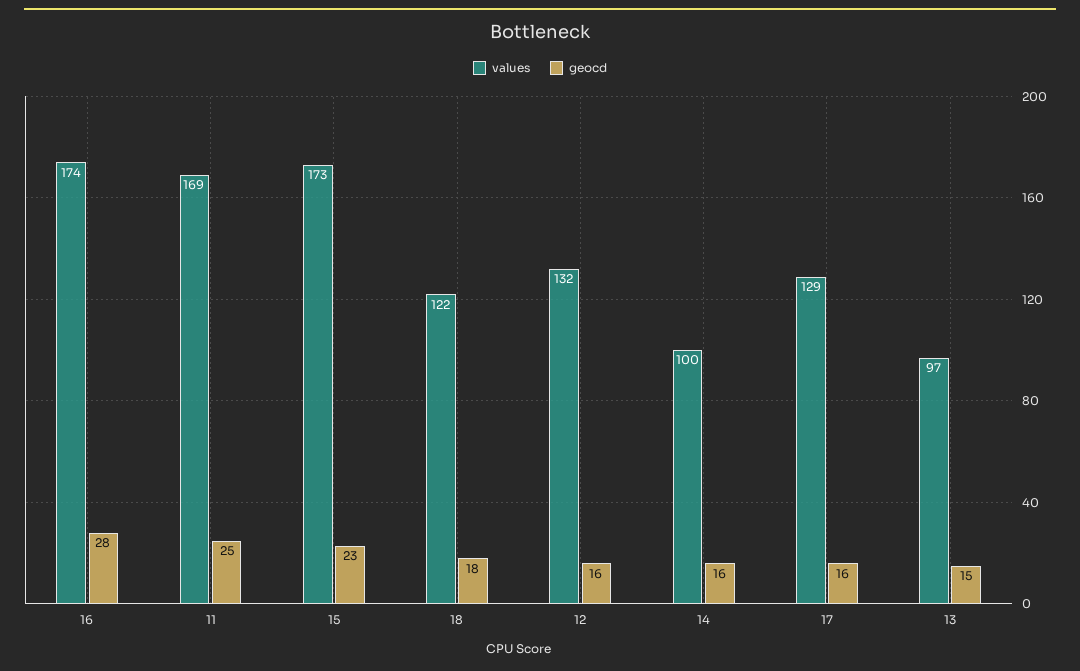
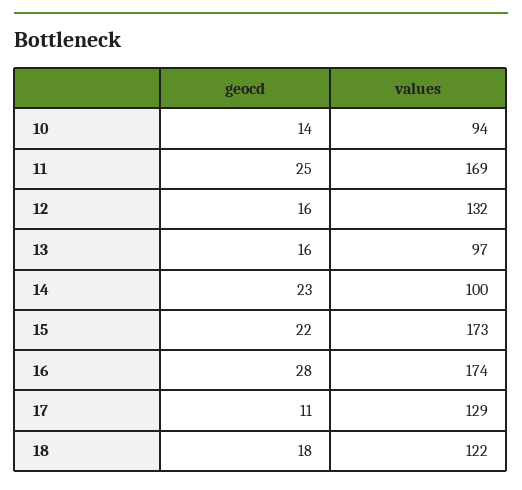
  {
    "values": {
      "16": 174,
      "11": 169,
      "15": 173,
      "18": 122,
      "12": 132,
      "14": 100,
      "17": 129,
-     "13": 97
+     "13": 97,
+     "10": 94
    },
    "geocd": {
      "16": 28,
      "11": 25,
-     "15": 23,
+     "15": 22,
      "18": 18,
      "12": 16,
-     "14": 16,
+     "14": 23,
-     "17": 16,
+     "17": 11,
-     "13": 15
+     "13": 16,
+     "10": 14
    }
  }

